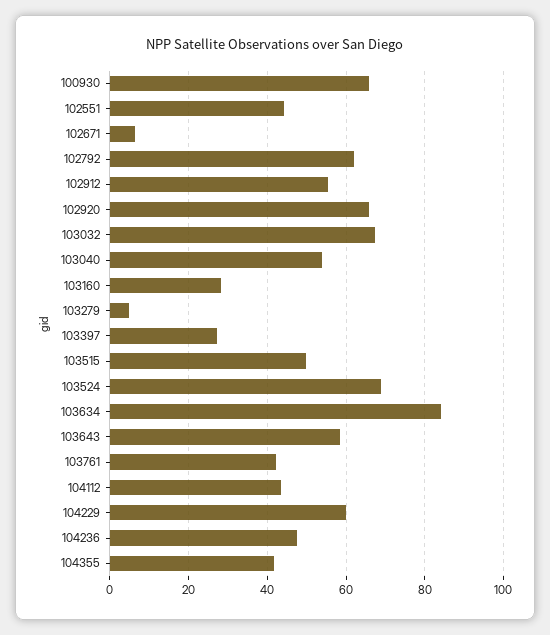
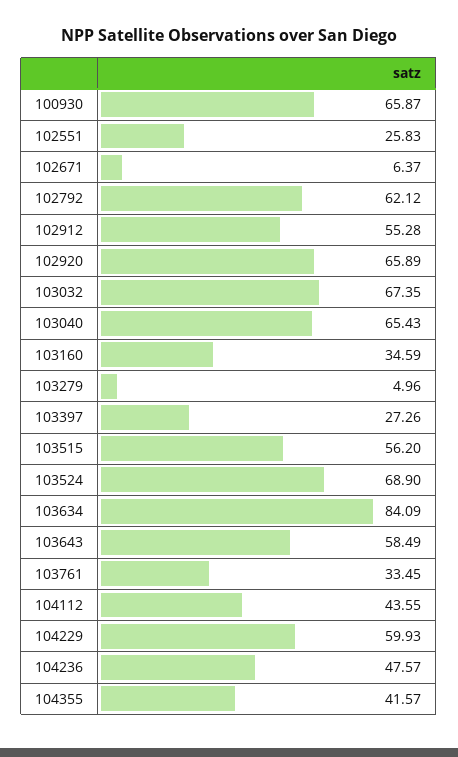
  {
    "100930": 65.87,
-   "102551": 44,
+   "102551": 25.83,
    "102671": 6.37,
    "102792": 62.12,
    "102912": 55.28,
    "102920": 65.89,
    "103032": 67.35,
-   "103040": 54,
+   "103040": 65.43,
-   "103160": 28,
+   "103160": 34.59,
    "103279": 4.96,
    "103397": 27.26,
-   "103515": 50,
+   "103515": 56.2,
    "103524": 68.9,
    "103634": 84.09,
    "103643": 58.49,
-   "103761": 42,
+   "103761": 33.45,
    "104112": 43.55,
    "104229": 59.93,
    "104236": 47.57,
    "104355": 41.57
  }

